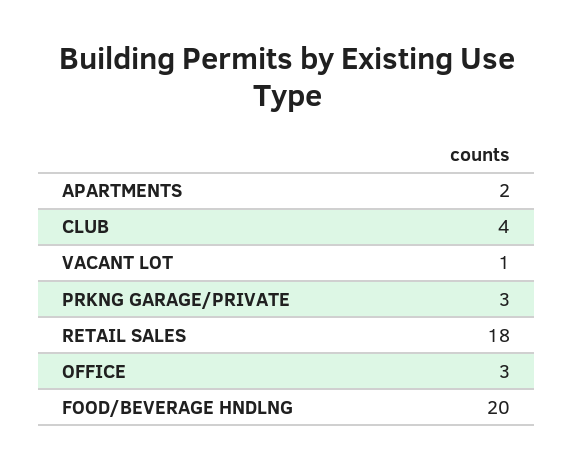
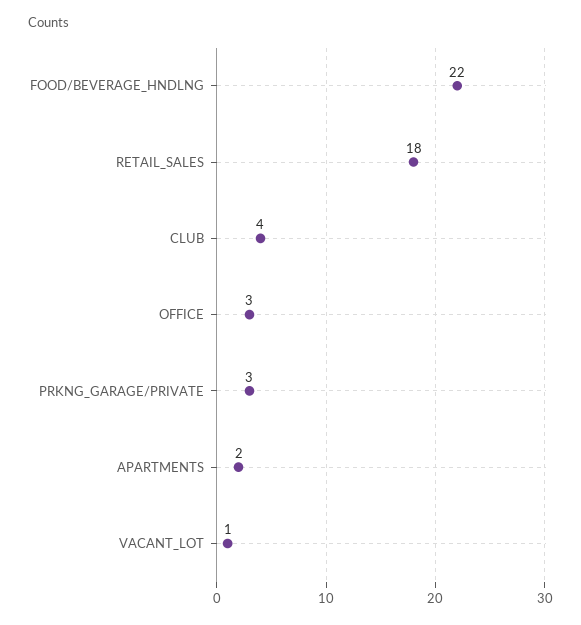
  {
    "APARTMENTS": 2,
    "CLUB": 4,
    "VACANT LOT": 1,
    "PRKNG GARAGE/PRIVATE": 3,
    "RETAIL SALES": 18,
    "OFFICE": 3,
-   "FOOD/BEVERAGE HNDLNG": 20
+   "FOOD/BEVERAGE HNDLNG": 22
  }

